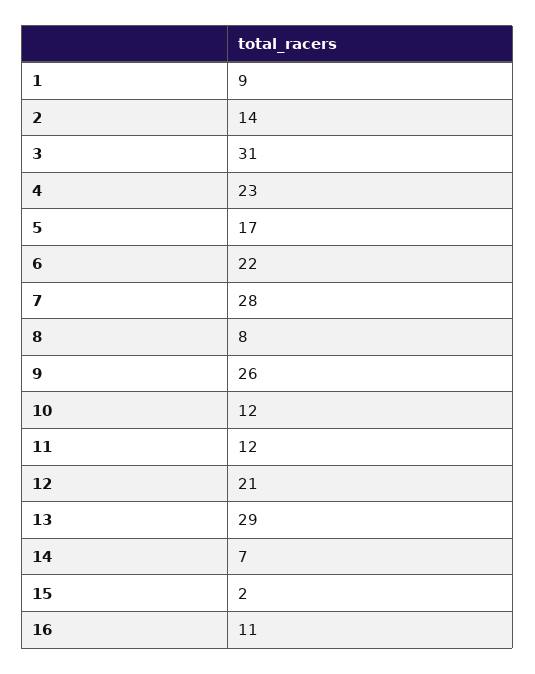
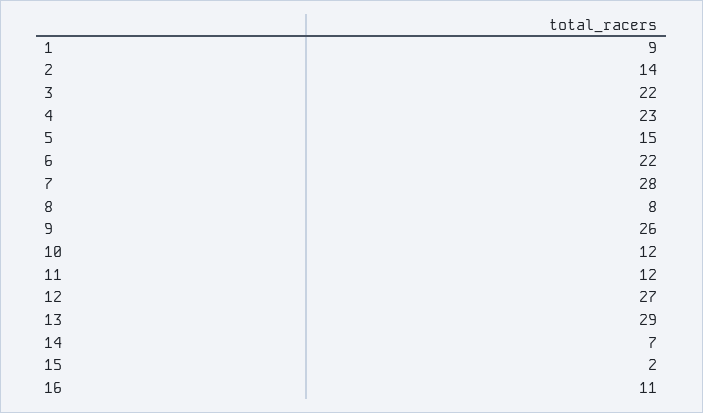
  {
    "1": 9,
    "2": 14,
-   "3": 31,
+   "3": 22,
    "4": 23,
-   "5": 17,
+   "5": 15,
    "6": 22,
    "7": 28,
    "8": 8,
    "9": 26,
    "10": 12,
    "11": 12,
-   "12": 21,
+   "12": 27,
    "13": 29,
    "14": 7,
    "15": 2,
    "16": 11
  }

